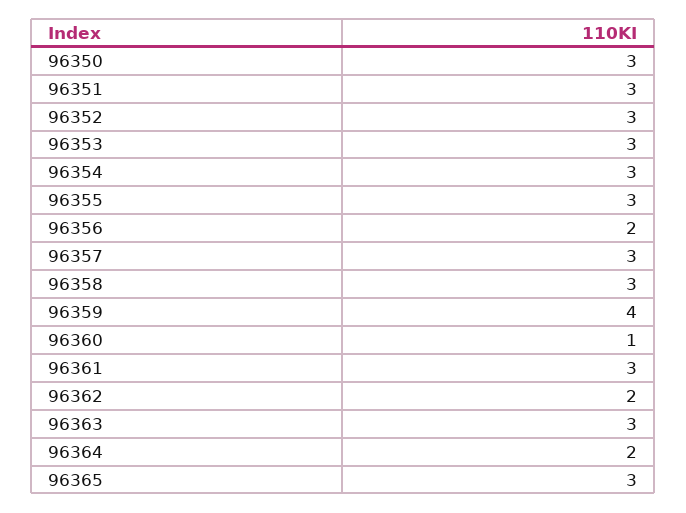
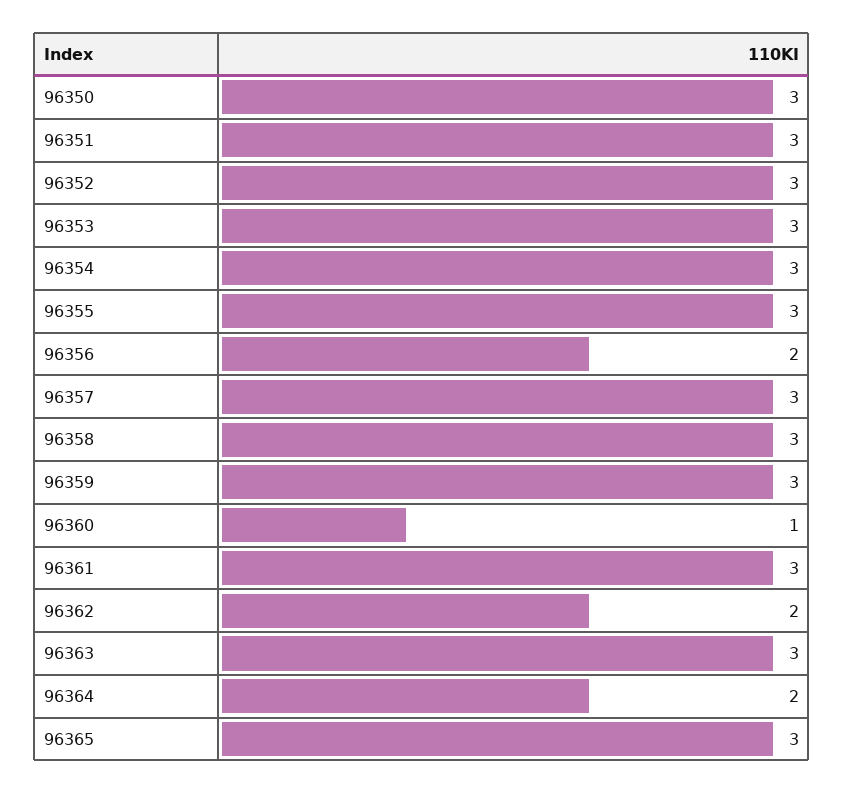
  {
    "96350": 3,
    "96351": 3,
    "96352": 3,
    "96353": 3,
    "96354": 3,
    "96355": 3,
    "96356": 2,
    "96357": 3,
    "96358": 3,
-   "96359": 4,
+   "96359": 3,
    "96360": 1,
    "96361": 3,
    "96362": 2,
    "96363": 3,
    "96364": 2,
    "96365": 3
  }

